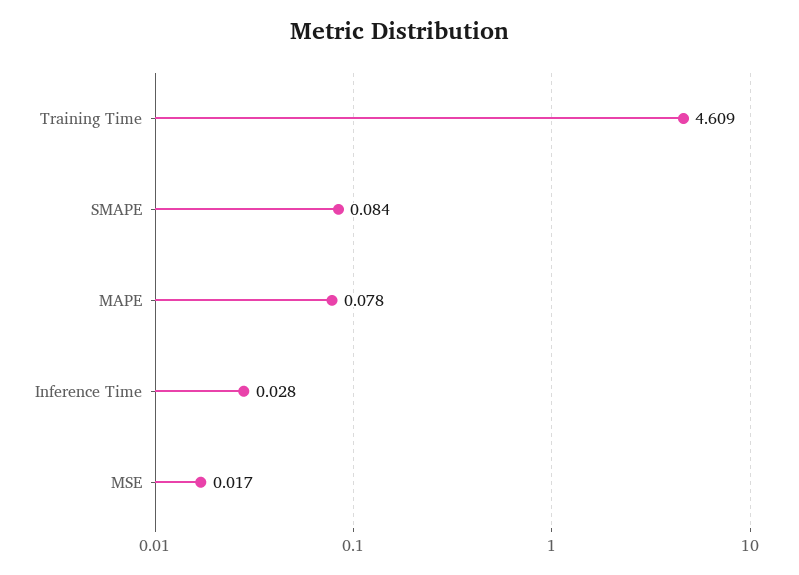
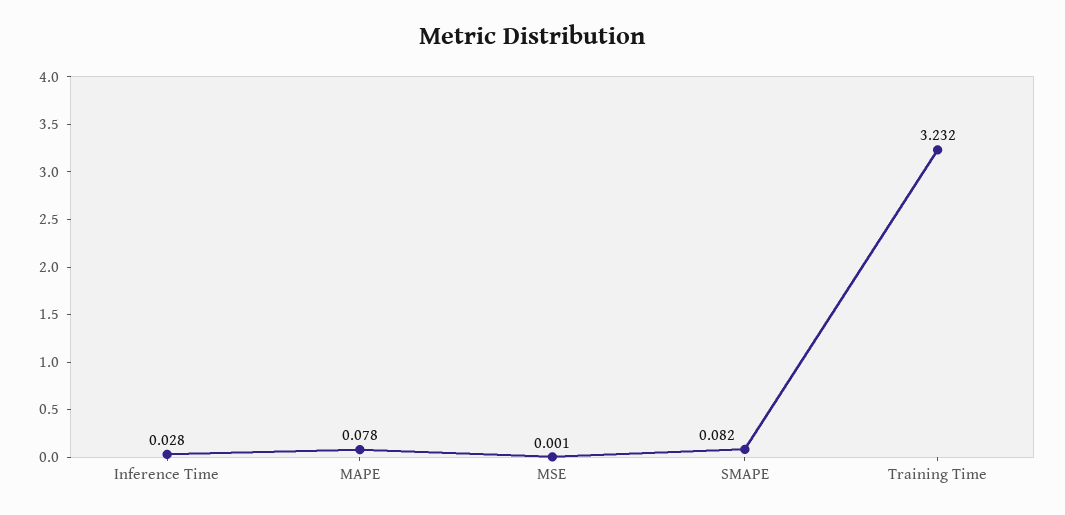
  {
-   "Training Time": 4.609,
+   "Training Time": 3.232,
-   "SMAPE": 0.084,
+   "SMAPE": 0.082,
    "MAPE": 0.078,
    "Inference Time": 0.028,
-   "MSE": 0.017
+   "MSE": 0.001
  }

